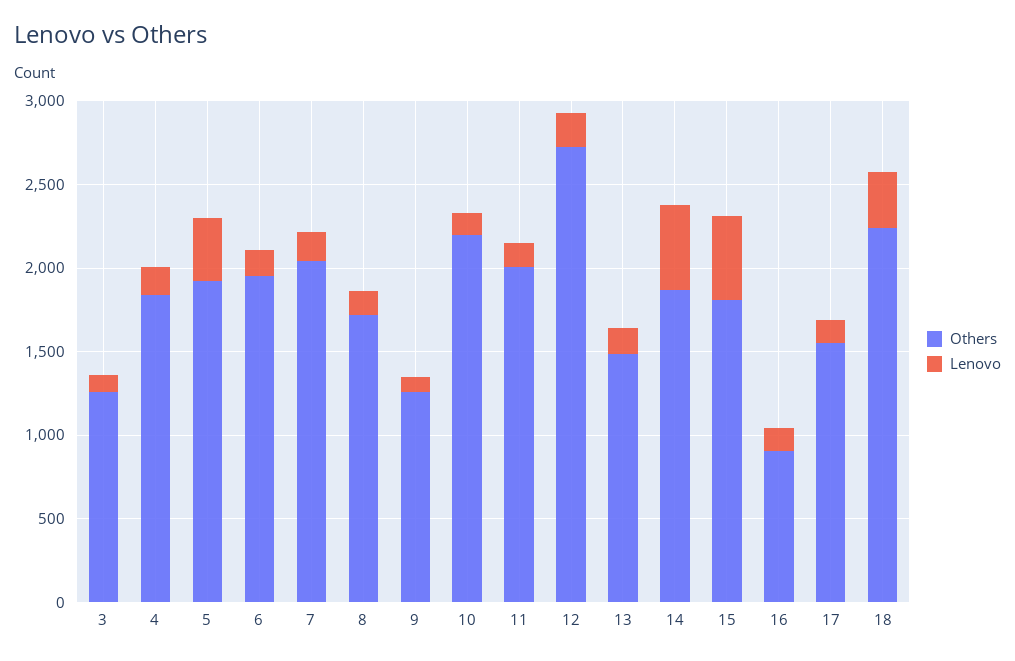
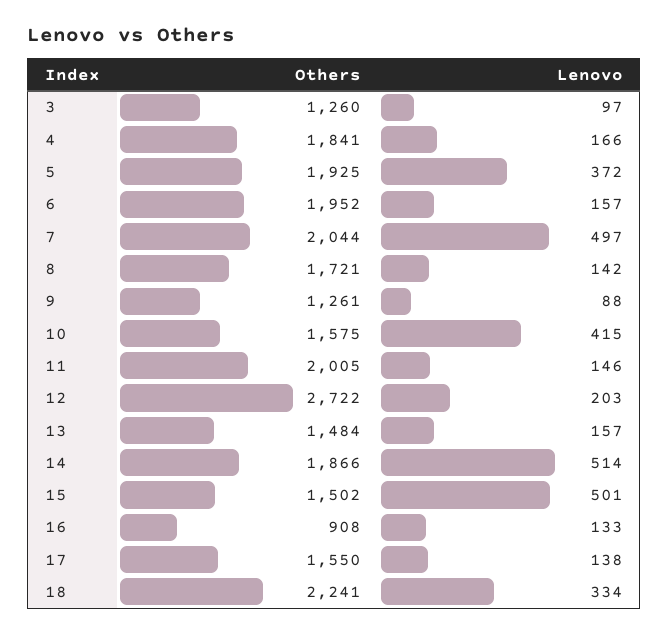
  {
    "Others": {
      "3": 1260,
      "4": 1841,
      "5": 1925,
      "6": 1952,
      "7": 2044,
      "8": 1721,
      "9": 1261,
-     "10": 2200,
+     "10": 1575,
      "11": 2005,
      "12": 2722,
      "13": 1484,
      "14": 1866,
-     "15": 1800,
+     "15": 1502,
      "16": 908,
      "17": 1550,
      "18": 2241
    },
    "Lenovo": {
      "3": 97,
      "4": 166,
      "5": 372,
      "6": 157,
-     "7": 200,
+     "7": 497,
      "8": 142,
      "9": 88,
-     "10": 100,
+     "10": 415,
      "11": 146,
      "12": 203,
      "13": 157,
      "14": 514,
      "15": 501,
      "16": 133,
      "17": 138,
      "18": 334
    }
  }

